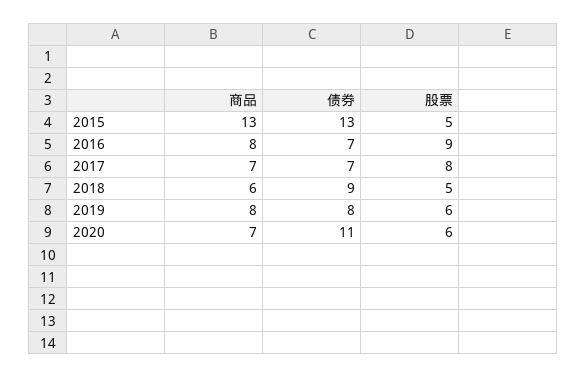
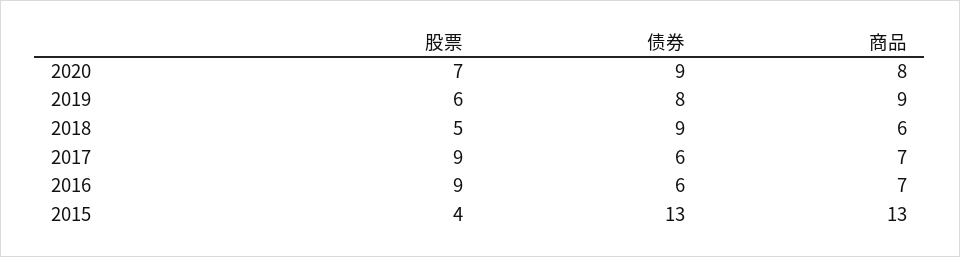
  {
    "商品": {
      "2015": 13,
-     "2016": 8,
+     "2016": 7,
      "2017": 7,
      "2018": 6,
-     "2019": 8,
+     "2019": 9,
-     "2020": 7
+     "2020": 8
    },
    "债券": {
      "2015": 13,
-     "2016": 7,
+     "2016": 6,
-     "2017": 7,
+     "2017": 6,
      "2018": 9,
      "2019": 8,
-     "2020": 11
+     "2020": 9
    },
    "股票": {
-     "2015": 5,
+     "2015": 4,
      "2016": 9,
-     "2017": 8,
+     "2017": 9,
      "2018": 5,
      "2019": 6,
-     "2020": 6
+     "2020": 7
    }
  }

